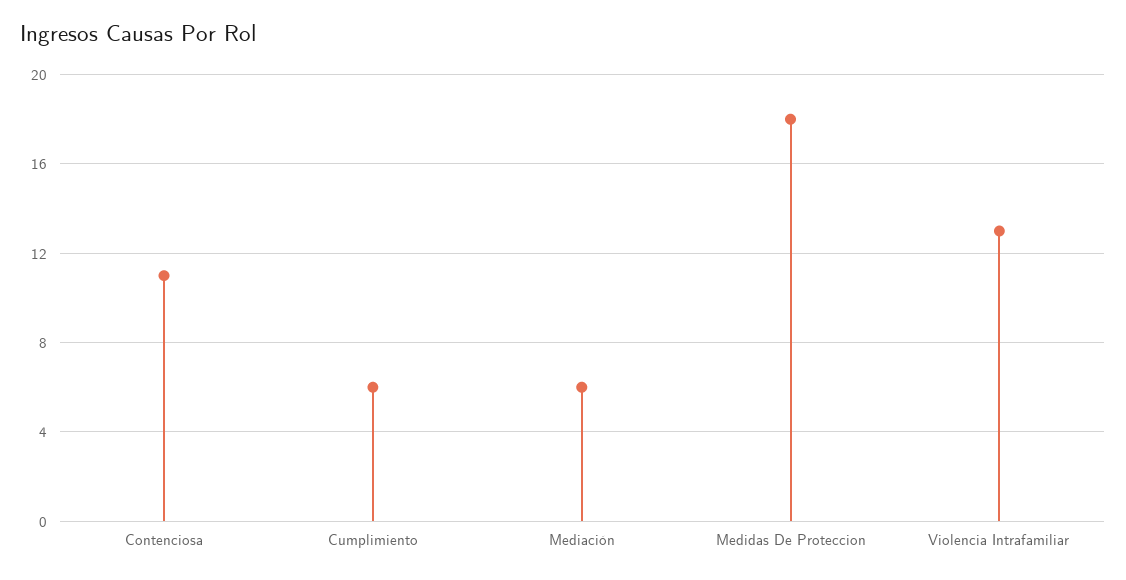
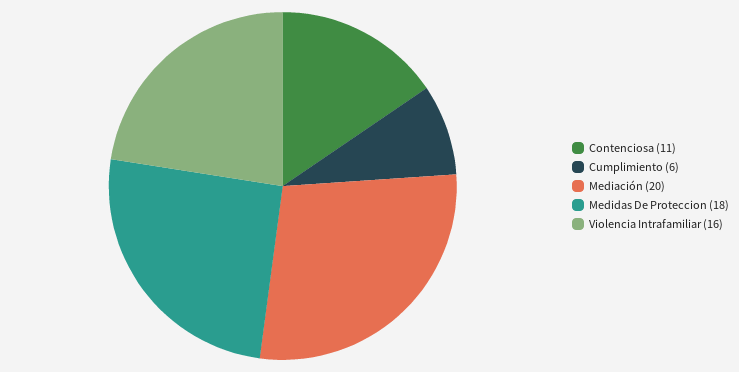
  {
    "Contenciosa": 11,
    "Cumplimiento": 6,
-   "Mediación": 6,
+   "Mediación": 20,
    "Medidas De Proteccion": 18,
-   "Violencia Intrafamiliar": 13
+   "Violencia Intrafamiliar": 16
  }

